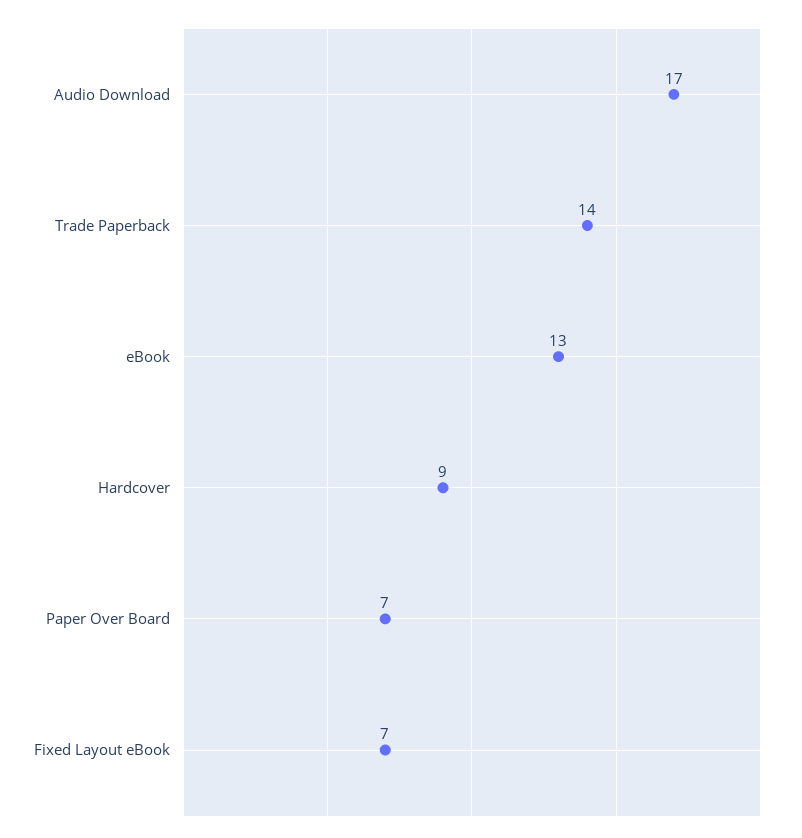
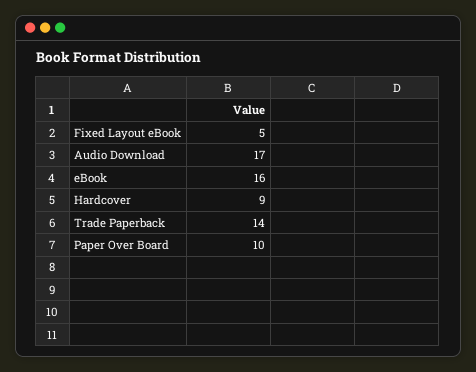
  {
    "Audio Download": 17,
    "Trade Paperback": 14,
-   "eBook": 13,
+   "eBook": 16,
    "Hardcover": 9,
-   "Paper Over Board": 7,
+   "Paper Over Board": 10,
-   "Fixed Layout eBook": 7
+   "Fixed Layout eBook": 5
  }

